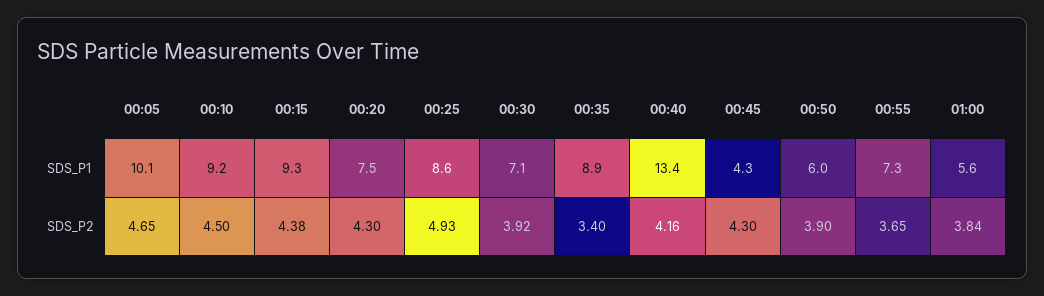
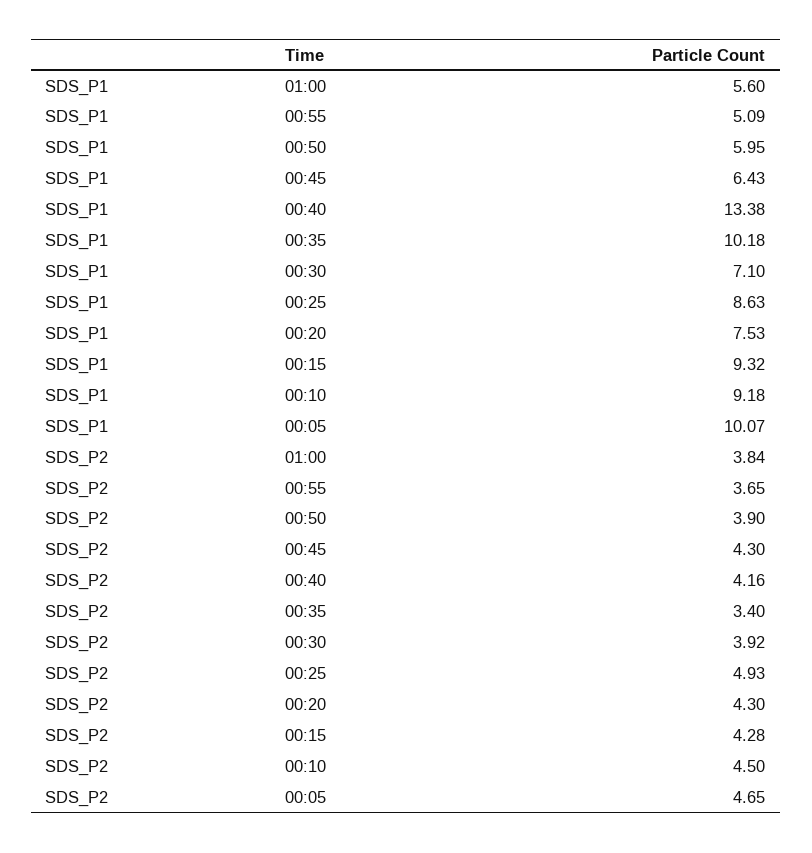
  {
    "00:05": {
      "SDS_P1": 10.07,
      "SDS_P2": 4.65
    },
    "00:10": {
      "SDS_P1": 9.18,
      "SDS_P2": 4.5
    },
    "00:15": {
      "SDS_P1": 9.32,
-     "SDS_P2": 4.38
+     "SDS_P2": 4.28
    },
    "00:20": {
      "SDS_P1": 7.53,
      "SDS_P2": 4.3
    },
    "00:25": {
      "SDS_P1": 8.63,
      "SDS_P2": 4.93
    },
    "00:30": {
      "SDS_P1": 7.1,
      "SDS_P2": 3.92
    },
    "00:35": {
-     "SDS_P1": 8.9,
+     "SDS_P1": 10.18,
      "SDS_P2": 3.4
    },
    "00:40": {
      "SDS_P1": 13.38,
      "SDS_P2": 4.16
    },
    "00:45": {
-     "SDS_P1": 4.3,
+     "SDS_P1": 6.43,
      "SDS_P2": 4.3
    },
    "00:50": {
      "SDS_P1": 5.95,
      "SDS_P2": 3.9
    },
    "00:55": {
-     "SDS_P1": 7.3,
+     "SDS_P1": 5.09,
      "SDS_P2": 3.65
    },
    "01:00": {
      "SDS_P1": 5.6,
      "SDS_P2": 3.84
    }
  }

